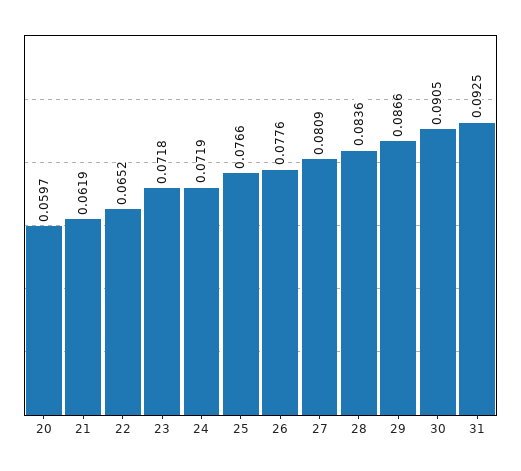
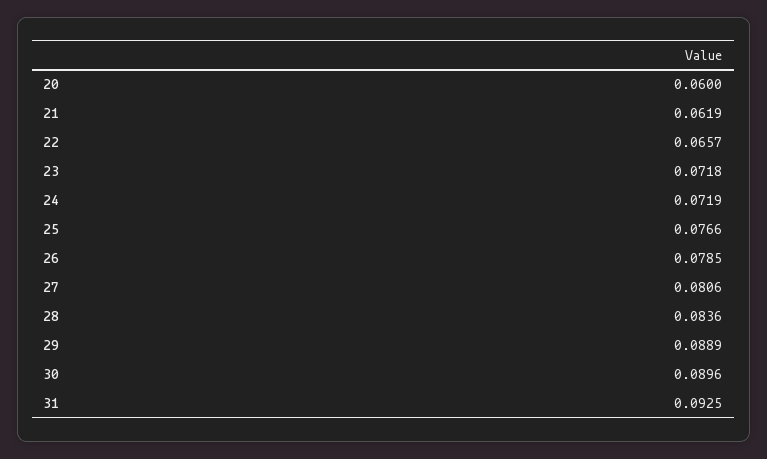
  {
-   "20": 0.0597,
+   "20": 0.06,
    "21": 0.0619,
-   "22": 0.0652,
+   "22": 0.0657,
    "23": 0.0718,
    "24": 0.0719,
    "25": 0.0766,
-   "26": 0.0776,
+   "26": 0.0785,
-   "27": 0.0809,
+   "27": 0.0806,
    "28": 0.0836,
-   "29": 0.0866,
+   "29": 0.0889,
-   "30": 0.0905,
+   "30": 0.0896,
    "31": 0.0925
  }

